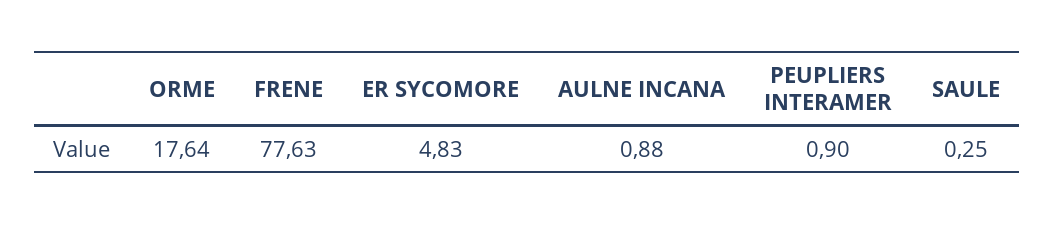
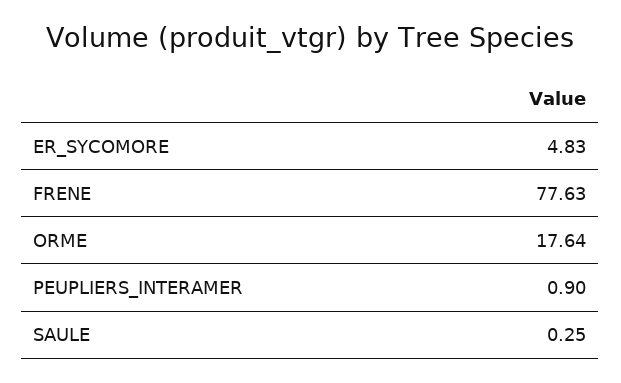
  {
    "ORME": 17.64,
    "FRENE": 77.63,
    "ER SYCOMORE": 4.83,
-   "AULNE INCANA": 0.88,
    "PEUPLIERS INTERAMER": 0.9,
    "SAULE": 0.25
  }

